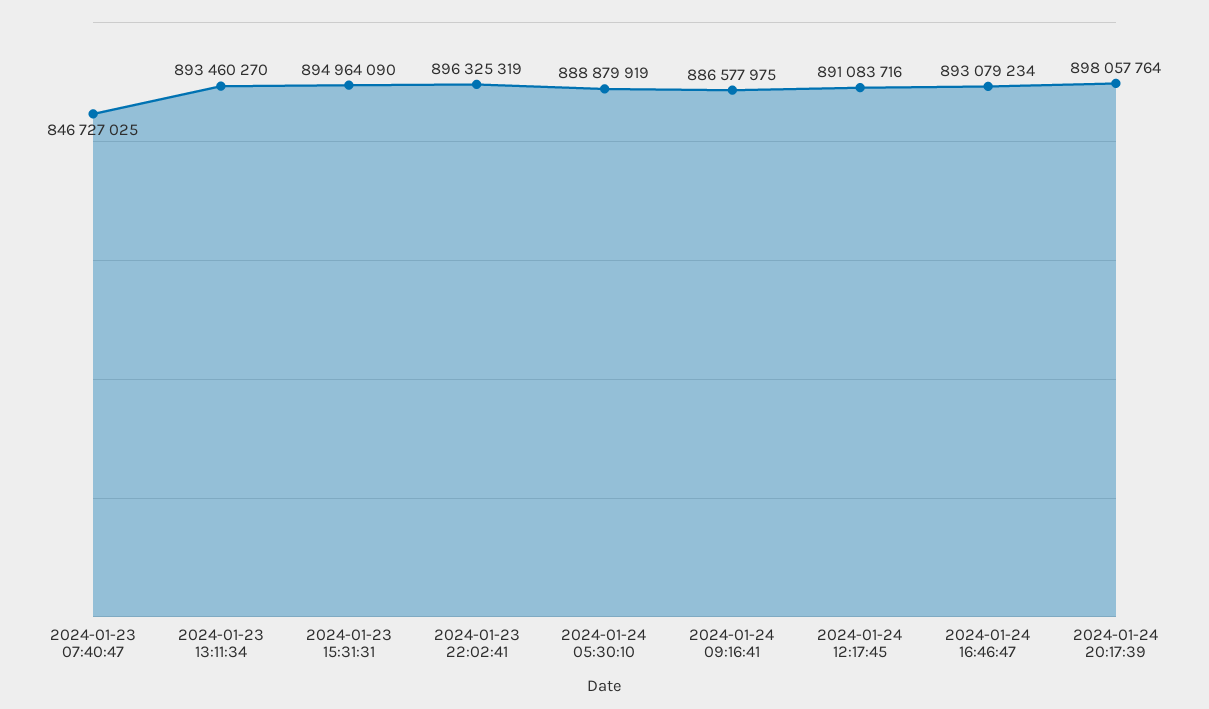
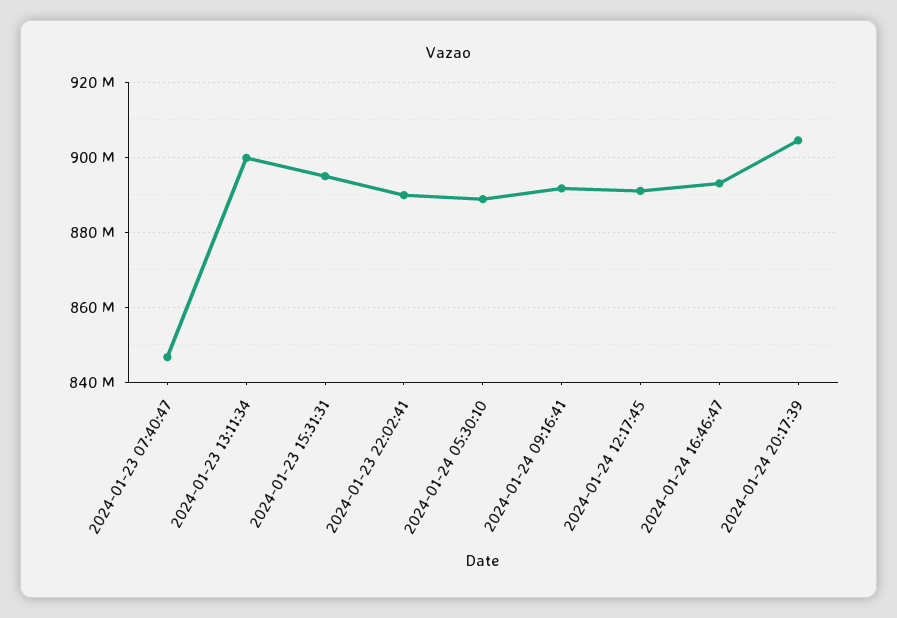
  {
    "2024-01-23 07:40:47": 846727025,
-   "2024-01-23 13:11:34": 893460270,
+   "2024-01-23 13:11:34": 900000000,
    "2024-01-23 15:31:31": 894964090,
-   "2024-01-23 22:02:41": 896325319,
+   "2024-01-23 22:02:41": 890000000,
    "2024-01-24 05:30:10": 888879919,
-   "2024-01-24 09:16:41": 886577975,
+   "2024-01-24 09:16:41": 892000000,
    "2024-01-24 12:17:45": 891083716,
    "2024-01-24 16:46:47": 893079234,
-   "2024-01-24 20:17:39": 898057764
+   "2024-01-24 20:17:39": 904000000
  }

